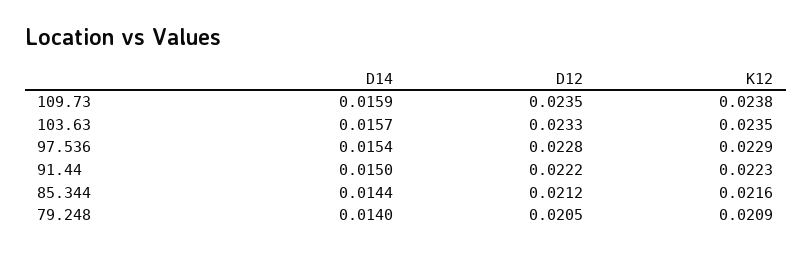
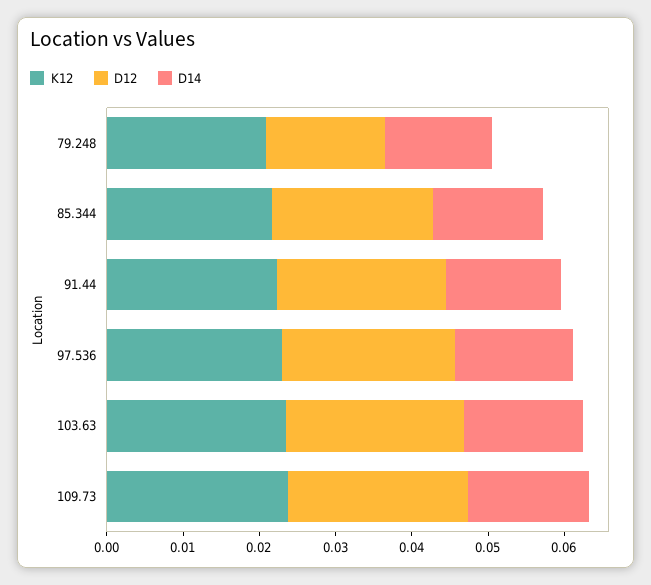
  {
    "D14": {
      "109.73": 0.0159,
      "103.63": 0.0157,
      "97.536": 0.0154,
      "91.44": 0.015,
      "85.344": 0.0144,
      "79.248": 0.014
    },
    "D12": {
      "109.73": 0.0235,
      "103.63": 0.0233,
      "97.536": 0.0228,
      "91.44": 0.0222,
      "85.344": 0.0212,
-     "79.248": 0.0205
+     "79.248": 0.016
    },
    "K12": {
      "109.73": 0.0238,
      "103.63": 0.0235,
      "97.536": 0.0229,
      "91.44": 0.0223,
      "85.344": 0.0216,
      "79.248": 0.0209
    }
  }

